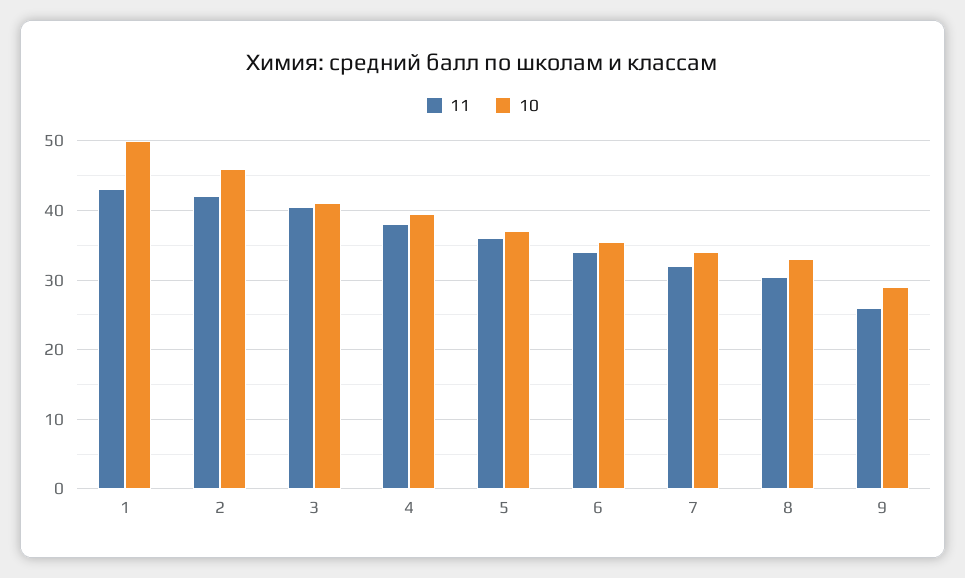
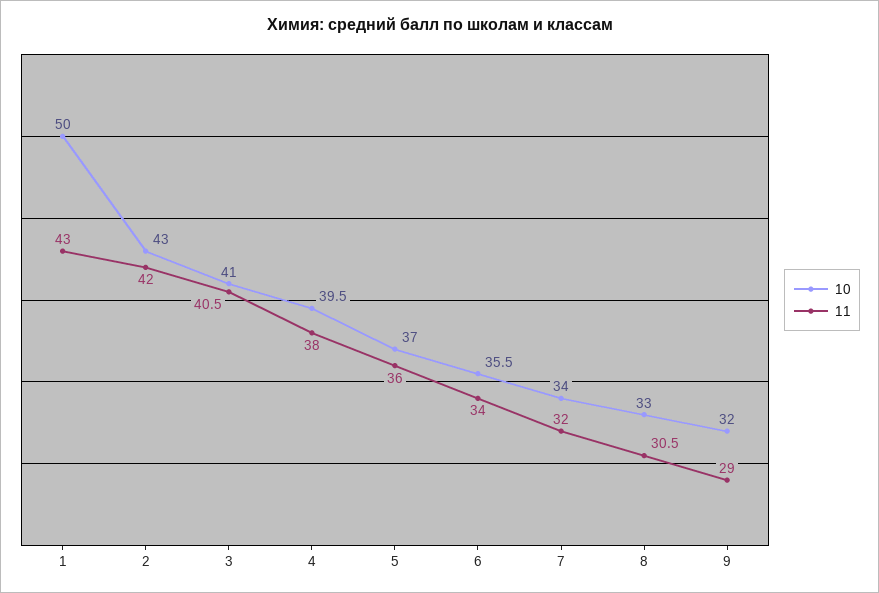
  {
    "11": {
      "1": 43,
      "2": 42,
      "3": 40.5,
      "4": 38,
      "5": 36,
      "6": 34,
      "7": 32,
      "8": 30.5,
-     "9": 26
+     "9": 29
    },
    "10": {
      "1": 50,
-     "2": 46,
+     "2": 43,
      "3": 41,
      "4": 39.5,
      "5": 37,
      "6": 35.5,
      "7": 34,
      "8": 33,
-     "9": 29
+     "9": 32
    }
  }

